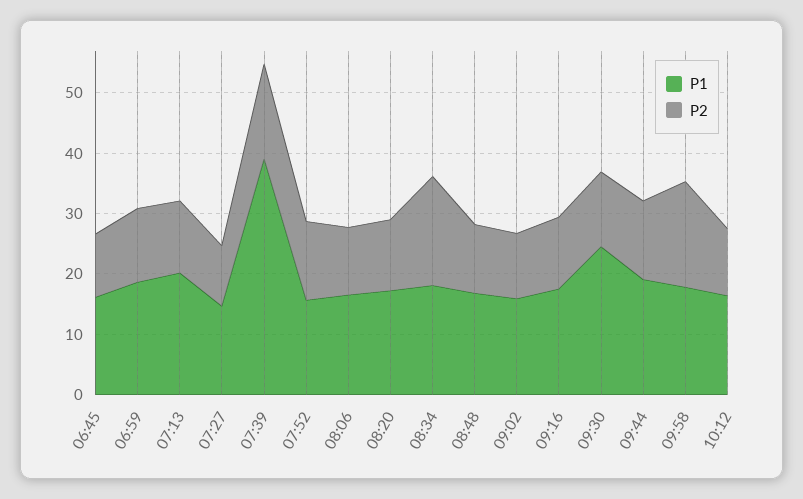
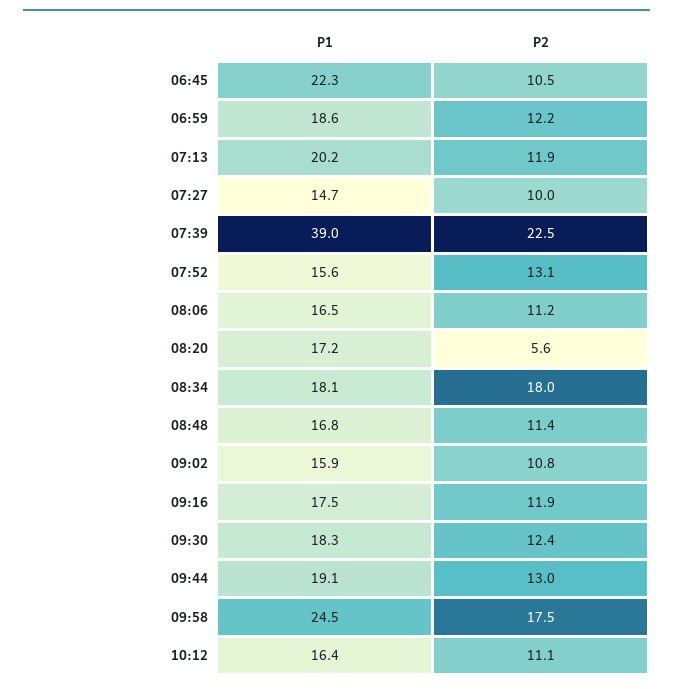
  {
    "P1": {
-     "06:45": 16,
+     "06:45": 22.3,
      "06:59": 18.6,
      "07:13": 20.2,
      "07:27": 14.7,
      "07:39": 39,
      "07:52": 15.6,
      "08:06": 16.5,
      "08:20": 17.2,
      "08:34": 18.1,
      "08:48": 16.8,
      "09:02": 15.9,
      "09:16": 17.5,
-     "09:30": 24,
+     "09:30": 18.3,
      "09:44": 19.1,
-     "09:58": 18,
+     "09:58": 24.5,
      "10:12": 16.4
    },
    "P2": {
      "06:45": 10.5,
      "06:59": 12.2,
      "07:13": 11.9,
      "07:27": 10,
-     "07:39": 16,
+     "07:39": 22.5,
      "07:52": 13.1,
      "08:06": 11.2,
-     "08:20": 12,
+     "08:20": 5.6,
      "08:34": 18,
      "08:48": 11.4,
      "09:02": 10.8,
      "09:16": 11.9,
      "09:30": 12.4,
      "09:44": 13,
      "09:58": 17.5,
      "10:12": 11.1
    }
  }

